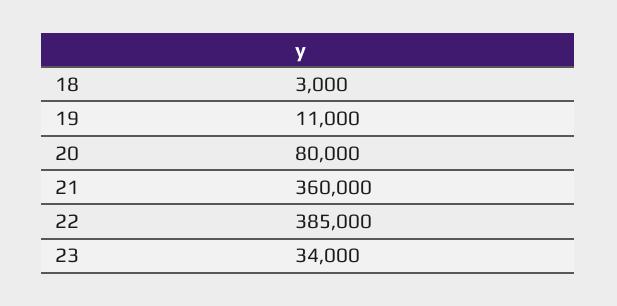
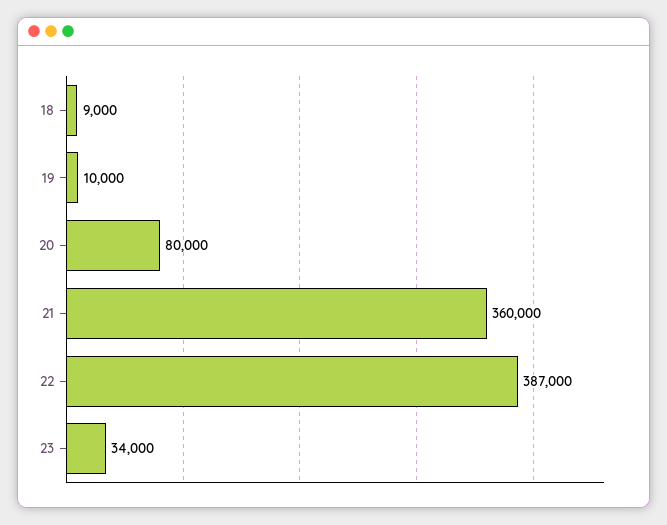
  {
-   "18": 3000,
+   "18": 9000,
-   "19": 11000,
+   "19": 10000,
    "20": 80000,
    "21": 360000,
-   "22": 385000,
+   "22": 387000,
    "23": 34000
  }

